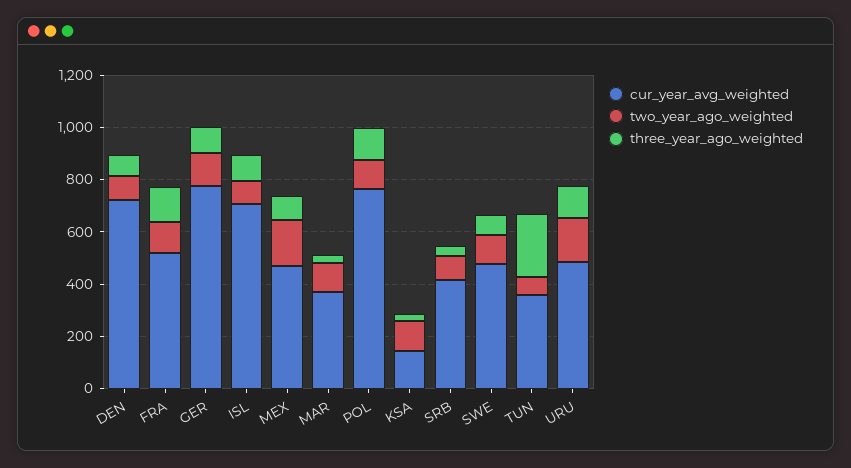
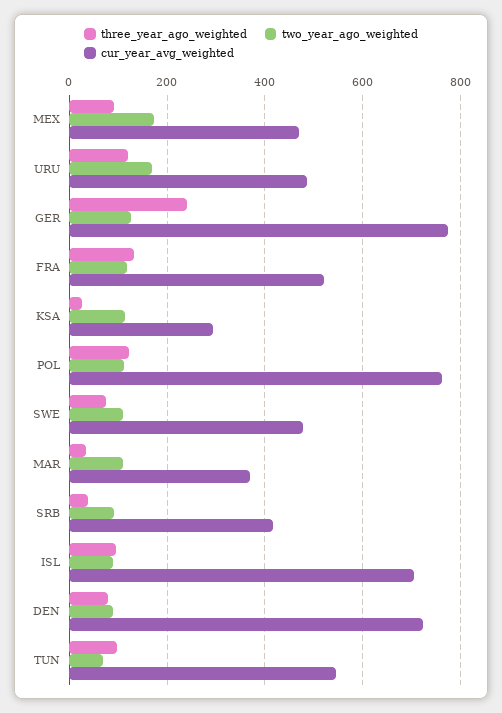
  {
    "cur_year_avg_weighted": {
      "DEN": 720,
      "FRA": 520,
      "GER": 780,
      "ISL": 700,
      "MEX": 480,
      "MAR": 360,
      "POL": 760,
-     "KSA": 150,
+     "KSA": 300,
      "SRB": 420,
      "SWE": 480,
-     "TUN": 350,
+     "TUN": 540,
      "URU": 480
    },
    "two_year_ago_weighted": {
      "DEN": 100,
      "FRA": 120,
      "GER": 120,
      "ISL": 100,
      "MEX": 180,
      "MAR": 120,
      "POL": 120,
      "KSA": 120,
      "SRB": 100,
      "SWE": 120,
      "TUN": 60,
      "URU": 160
    },
    "three_year_ago_weighted": {
      "DEN": 80,
      "FRA": 140,
-     "GER": 100,
+     "GER": 240,
      "ISL": 100,
      "MEX": 100,
      "MAR": 40,
      "POL": 120,
      "KSA": 20,
      "SRB": 40,
      "SWE": 80,
-     "TUN": 250,
+     "TUN": 100,
      "URU": 120
    }
  }

